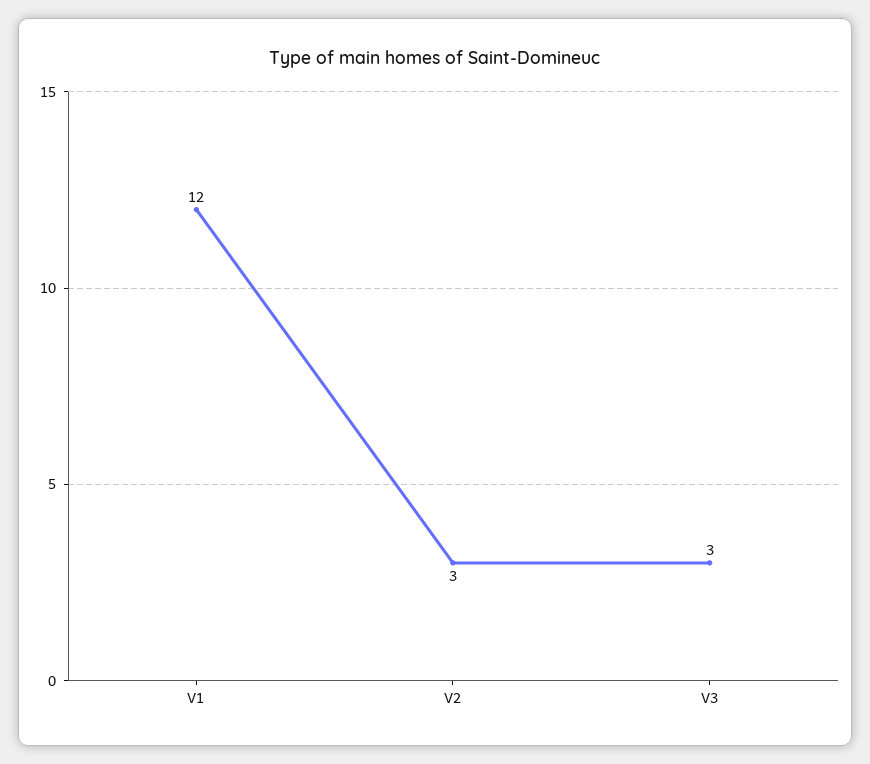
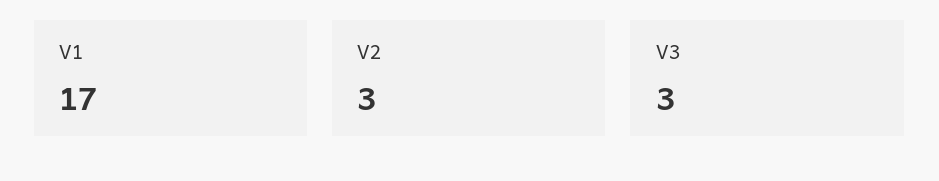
  {
-   "V1": 12,
+   "V1": 17,
    "V2": 3,
    "V3": 3
  }

